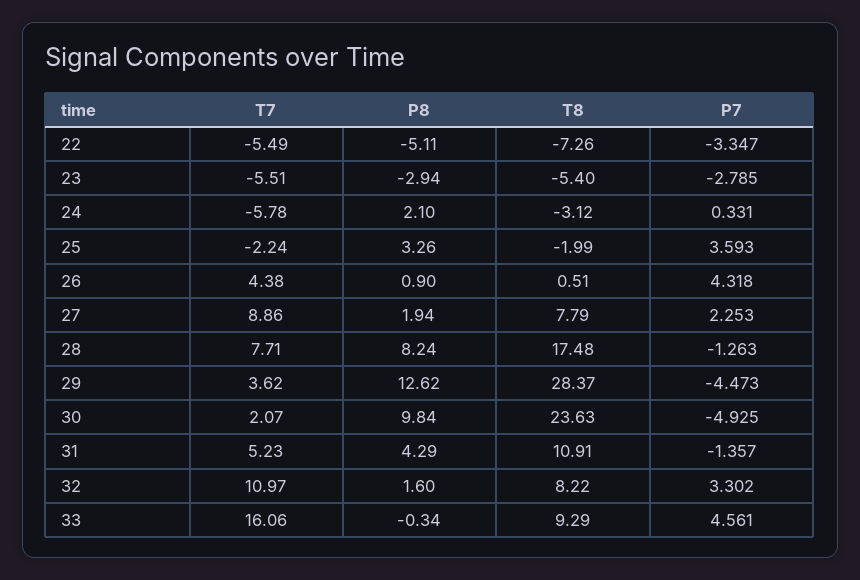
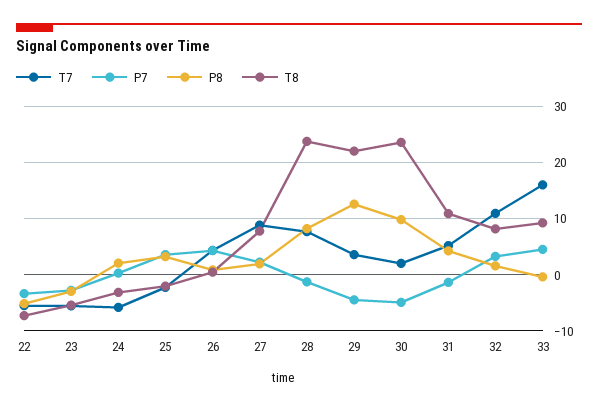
  {
    "T7": {
      "22": -5.49,
      "23": -5.51,
      "24": -5.78,
      "25": -2.24,
      "26": 4.38,
      "27": 8.86,
      "28": 7.71,
      "29": 3.62,
      "30": 2.07,
      "31": 5.23,
      "32": 10.97,
      "33": 16.06
    },
    "P8": {
      "22": -5.11,
      "23": -2.94,
      "24": 2.1,
      "25": 3.26,
      "26": 0.9,
      "27": 1.94,
      "28": 8.24,
      "29": 12.62,
      "30": 9.84,
      "31": 4.29,
      "32": 1.6,
      "33": -0.34
    },
    "T8": {
      "22": -7.26,
      "23": -5.4,
      "24": -3.12,
      "25": -1.99,
      "26": 0.51,
      "27": 7.79,
-     "28": 17.48,
+     "28": 24,
-     "29": 28.37,
+     "29": 22,
      "30": 23.63,
      "31": 10.91,
      "32": 8.22,
      "33": 9.29
    },
    "P7": {
      "22": -3.347,
      "23": -2.785,
      "24": 0.331,
      "25": 3.593,
      "26": 4.318,
      "27": 2.253,
      "28": -1.263,
      "29": -4.473,
      "30": -4.925,
      "31": -1.357,
      "32": 3.302,
      "33": 4.561
    }
  }

